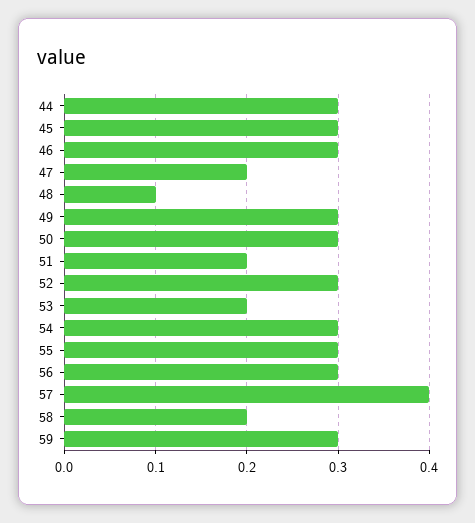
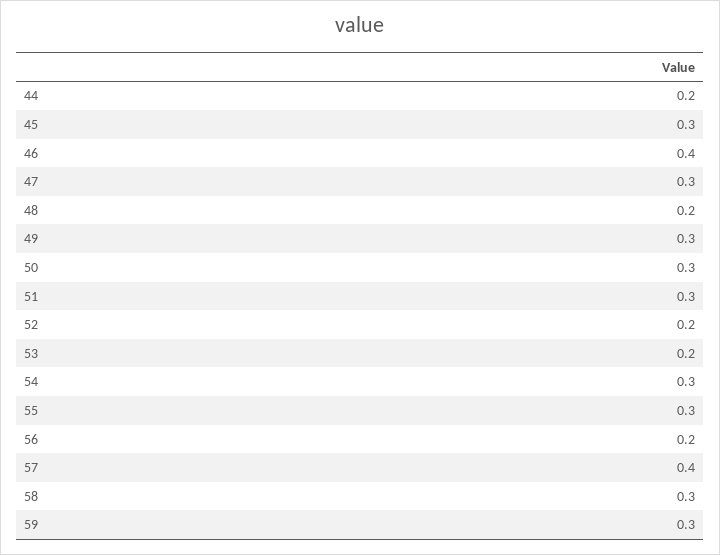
  {
-   "44": 0.3,
+   "44": 0.2,
    "45": 0.3,
-   "46": 0.3,
+   "46": 0.4,
-   "47": 0.2,
+   "47": 0.3,
-   "48": 0.1,
+   "48": 0.2,
    "49": 0.3,
    "50": 0.3,
-   "51": 0.2,
+   "51": 0.3,
-   "52": 0.3,
+   "52": 0.2,
    "53": 0.2,
    "54": 0.3,
    "55": 0.3,
-   "56": 0.3,
+   "56": 0.2,
    "57": 0.4,
-   "58": 0.2,
+   "58": 0.3,
    "59": 0.3
  }

